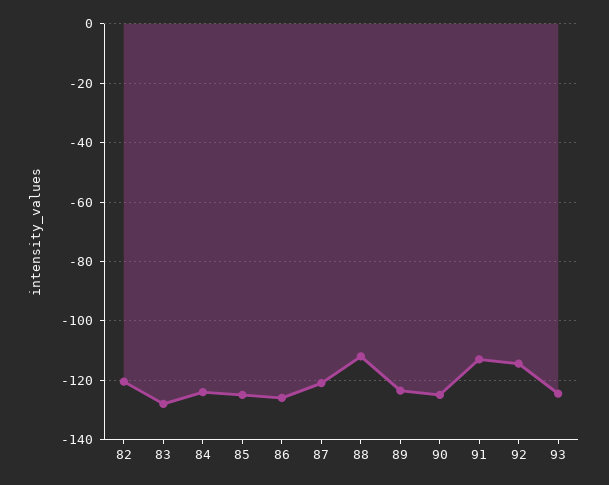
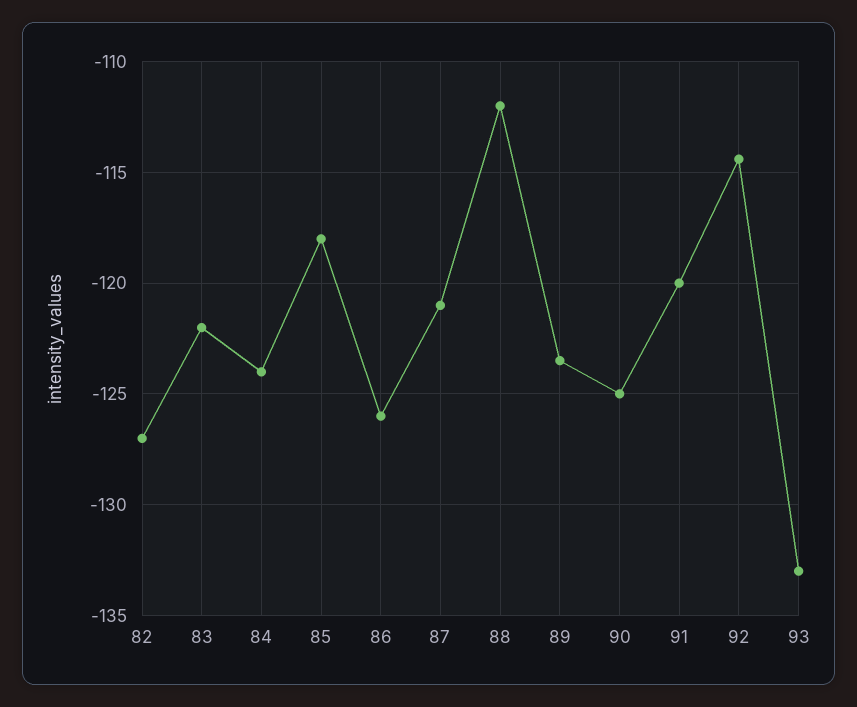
  {
-   "82": -120,
+   "82": -127,
-   "83": -127.5,
+   "83": -122,
    "84": -124,
-   "85": -125,
+   "85": -118,
    "86": -126,
    "87": -121,
    "88": -112,
    "89": -123.5,
    "90": -125,
-   "91": -112.5,
+   "91": -120,
    "92": -114.5,
-   "93": -125
+   "93": -133
  }

